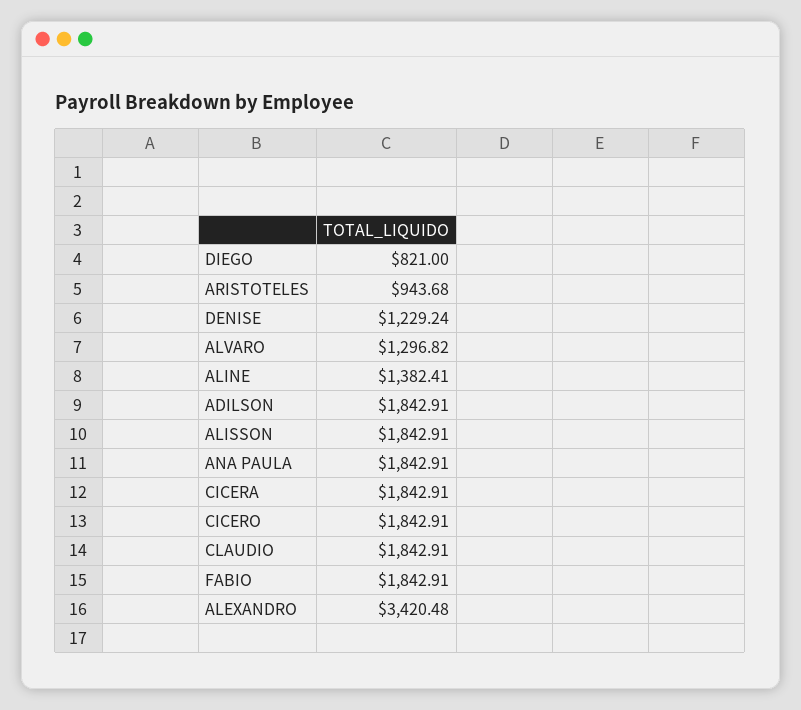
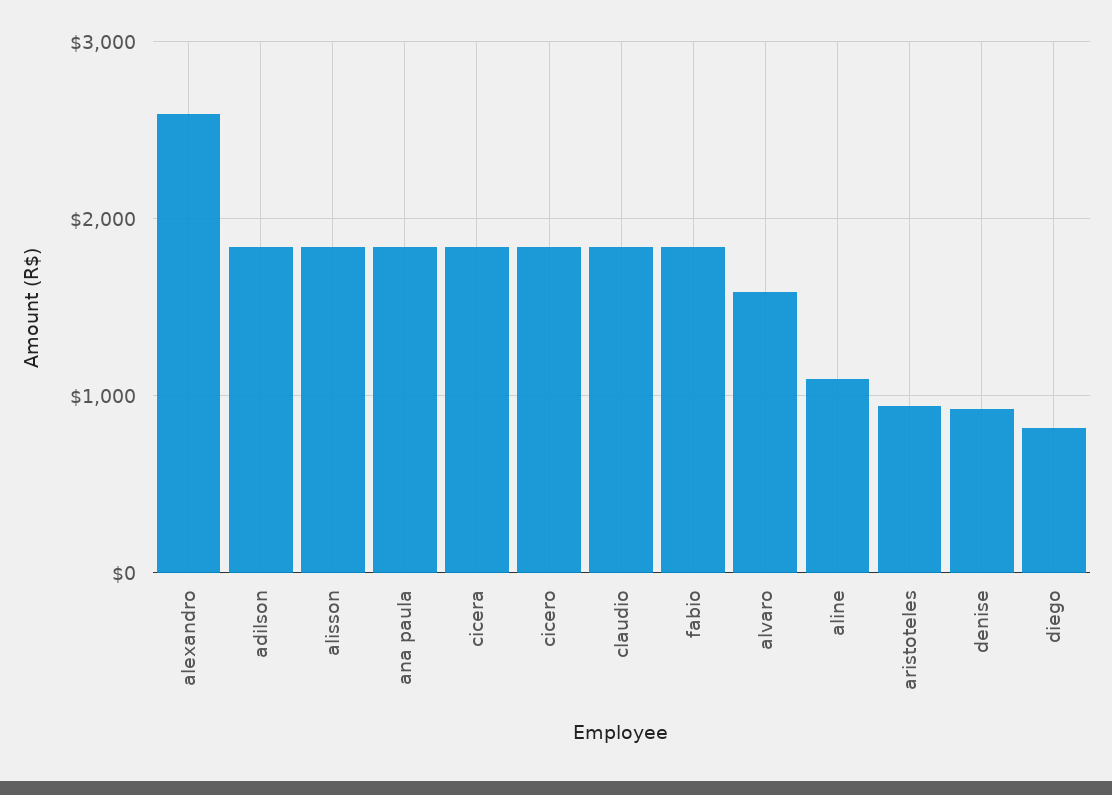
  {
    "DIEGO": 821,
    "ARISTOTELES": 943.68,
-   "DENISE": 1229.24,
+   "DENISE": 900,
-   "ALVARO": 1296.82,
+   "ALVARO": 1600,
-   "ALINE": 1382.41,
+   "ALINE": 1100,
    "ADILSON": 1842.91,
    "ALISSON": 1842.91,
    "ANA PAULA": 1842.91,
    "CICERA": 1842.91,
    "CICERO": 1842.91,
    "CLAUDIO": 1842.91,
    "FABIO": 1842.91,
-   "ALEXANDRO": 3420.48
+   "ALEXANDRO": 2600
  }

